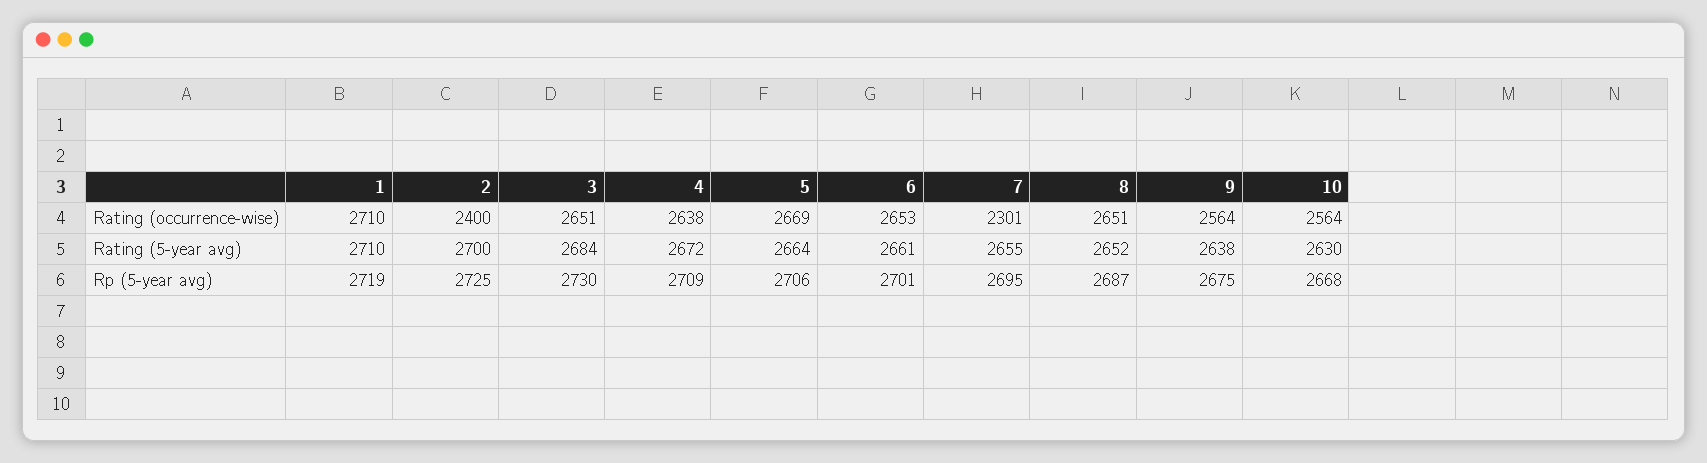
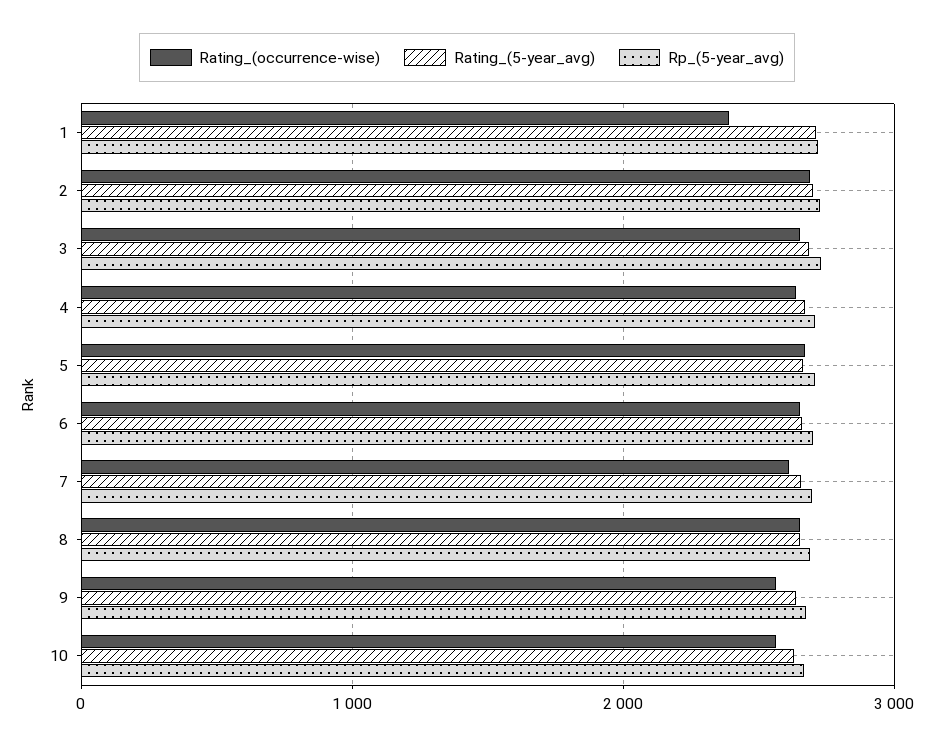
  {
    "Rating (occurrence-wise)": {
-     "1": 2710,
+     "1": 2400,
-     "2": 2400,
+     "2": 2700,
      "3": 2651,
      "4": 2638,
      "5": 2669,
      "6": 2653,
-     "7": 2301,
+     "7": 2600,
      "8": 2651,
      "9": 2564,
      "10": 2564
    },
    "Rating (5-year avg)": {
      "1": 2710,
      "2": 2700,
      "3": 2684,
      "4": 2672,
      "5": 2664,
      "6": 2661,
      "7": 2655,
      "8": 2652,
      "9": 2638,
      "10": 2630
    },
    "Rp (5-year avg)": {
      "1": 2719,
      "2": 2725,
      "3": 2730,
      "4": 2709,
      "5": 2706,
      "6": 2701,
      "7": 2695,
      "8": 2687,
      "9": 2675,
      "10": 2668
    }
  }

